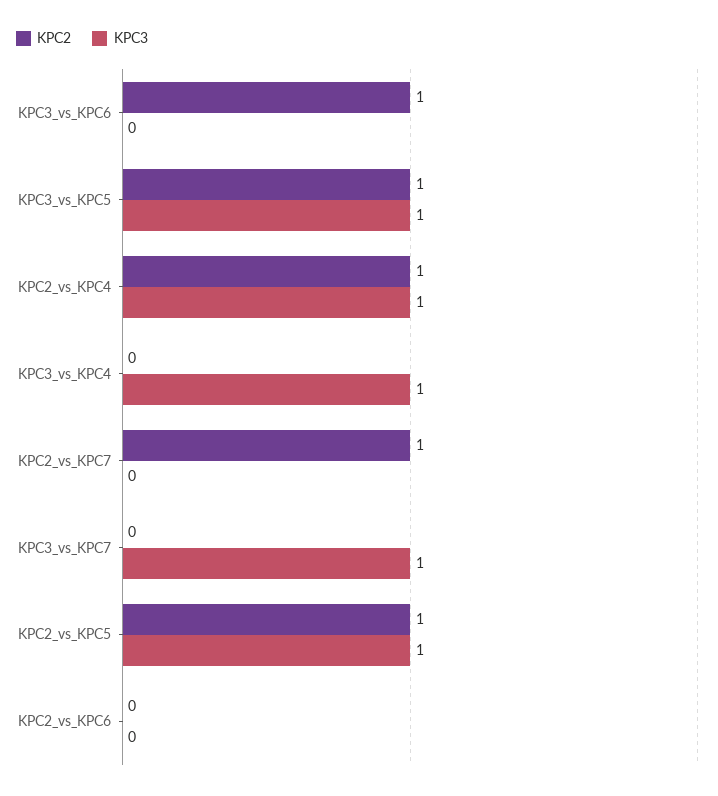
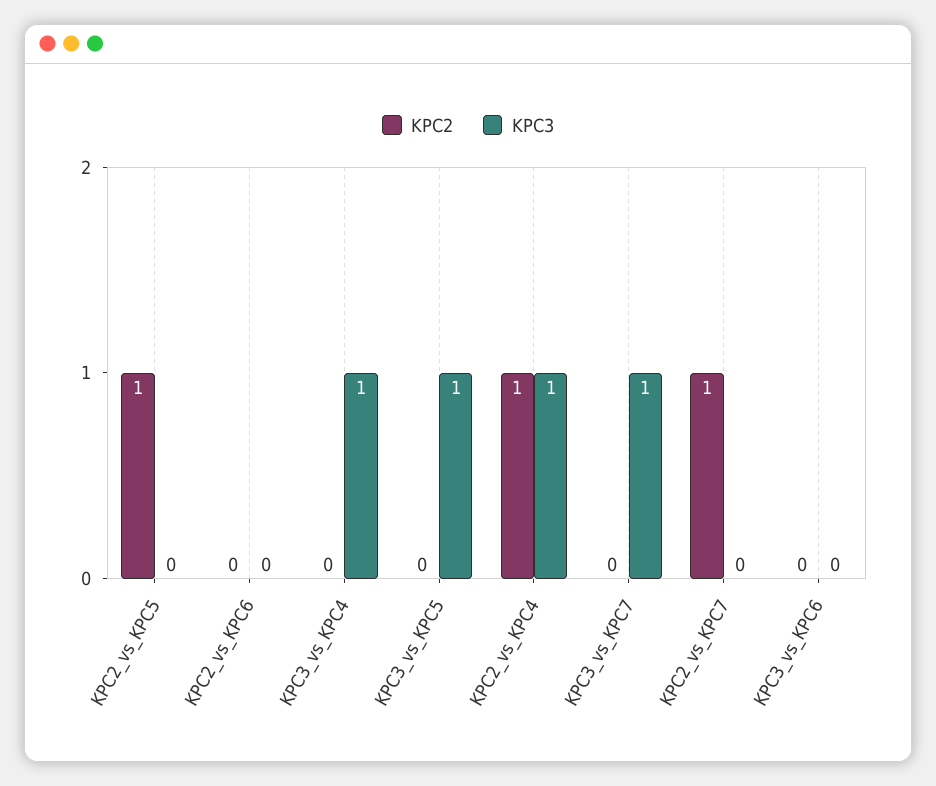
  {
    "KPC2": {
-     "KPC3_vs_KPC6": 1,
+     "KPC3_vs_KPC6": 0,
-     "KPC3_vs_KPC5": 1,
+     "KPC3_vs_KPC5": 0,
      "KPC2_vs_KPC4": 1,
      "KPC3_vs_KPC4": 0,
      "KPC2_vs_KPC7": 1,
      "KPC3_vs_KPC7": 0,
      "KPC2_vs_KPC5": 1,
      "KPC2_vs_KPC6": 0
    },
    "KPC3": {
      "KPC3_vs_KPC6": 0,
      "KPC3_vs_KPC5": 1,
      "KPC2_vs_KPC4": 1,
      "KPC3_vs_KPC4": 1,
      "KPC2_vs_KPC7": 0,
      "KPC3_vs_KPC7": 1,
-     "KPC2_vs_KPC5": 1,
+     "KPC2_vs_KPC5": 0,
      "KPC2_vs_KPC6": 0
    }
  }

